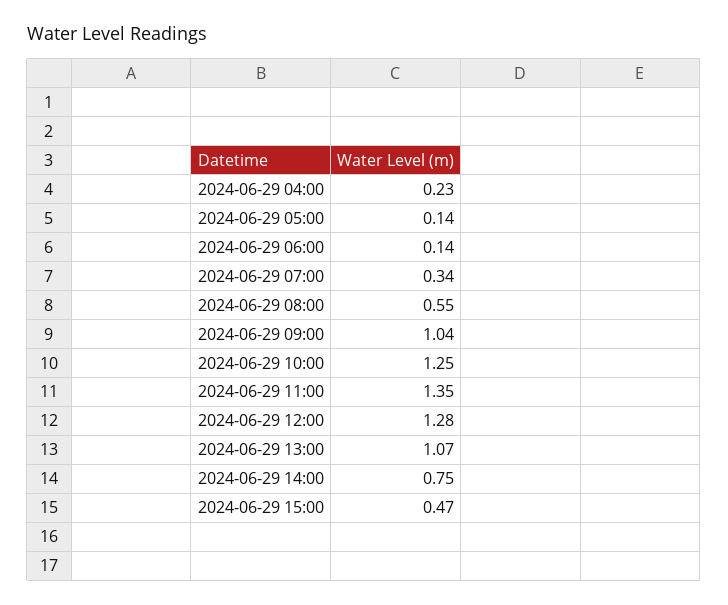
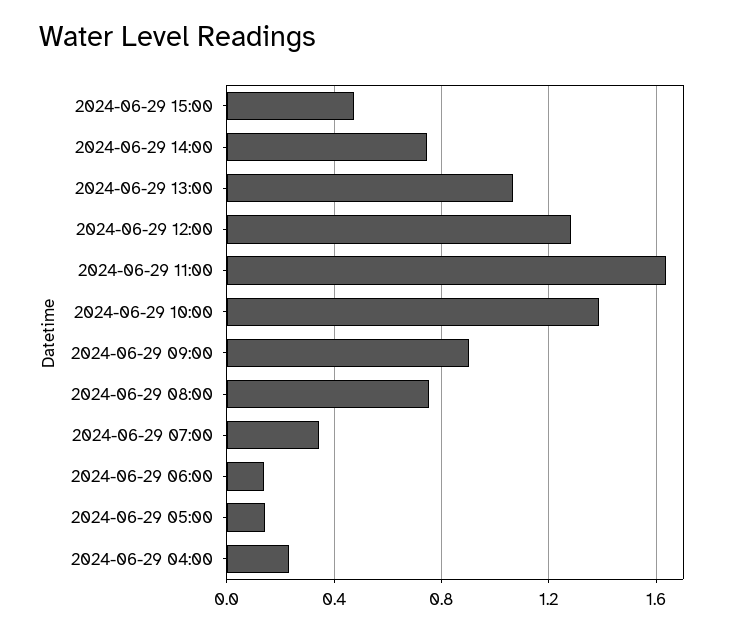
  {
    "2024-06-29 04:00": 0.23,
    "2024-06-29 05:00": 0.14,
    "2024-06-29 06:00": 0.14,
    "2024-06-29 07:00": 0.34,
-   "2024-06-29 08:00": 0.55,
+   "2024-06-29 08:00": 0.75,
-   "2024-06-29 09:00": 1.04,
+   "2024-06-29 09:00": 0.9,
-   "2024-06-29 10:00": 1.25,
+   "2024-06-29 10:00": 1.4,
-   "2024-06-29 11:00": 1.35,
+   "2024-06-29 11:00": 1.65,
    "2024-06-29 12:00": 1.28,
    "2024-06-29 13:00": 1.07,
    "2024-06-29 14:00": 0.75,
    "2024-06-29 15:00": 0.47
  }

